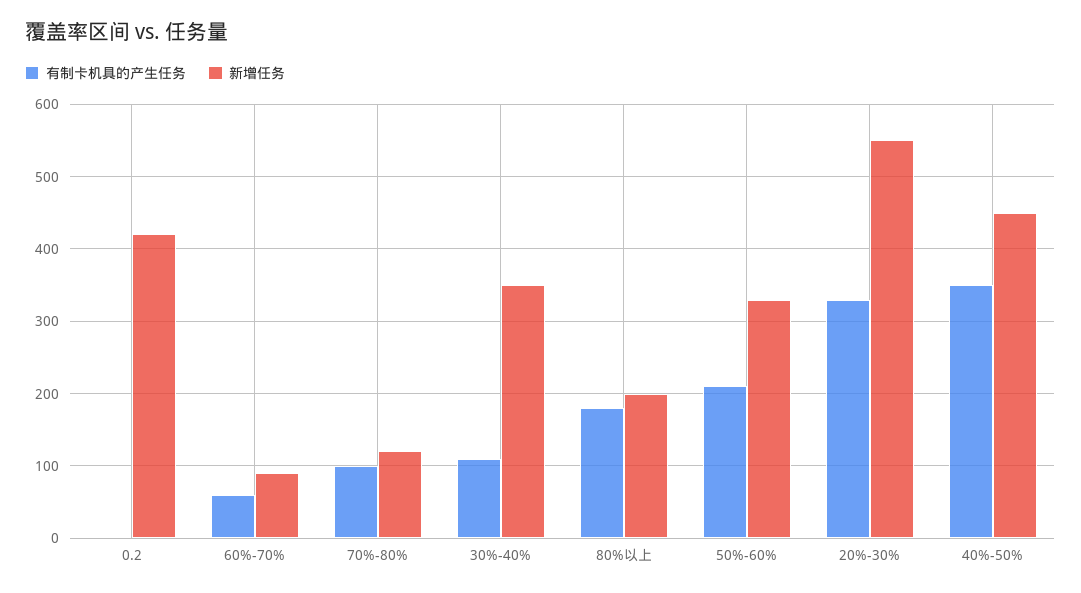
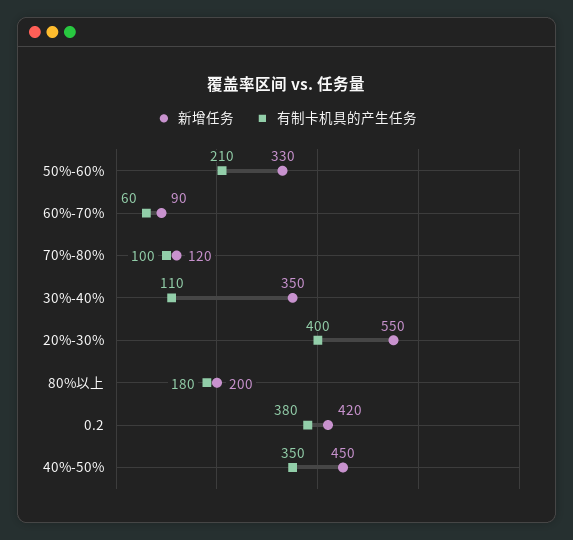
  {
    "有制卡机具的产生任务": {
-     "0.2": 0,
+     "0.2": 380,
      "60%-70%": 60,
      "70%-80%": 100,
      "30%-40%": 110,
      "80%以上": 180,
      "50%-60%": 210,
-     "20%-30%": 330,
+     "20%-30%": 400,
      "40%-50%": 350
    },
    "新增任务": {
      "0.2": 420,
      "60%-70%": 90,
      "70%-80%": 120,
      "30%-40%": 350,
      "80%以上": 200,
      "50%-60%": 330,
      "20%-30%": 550,
      "40%-50%": 450
    }
  }

